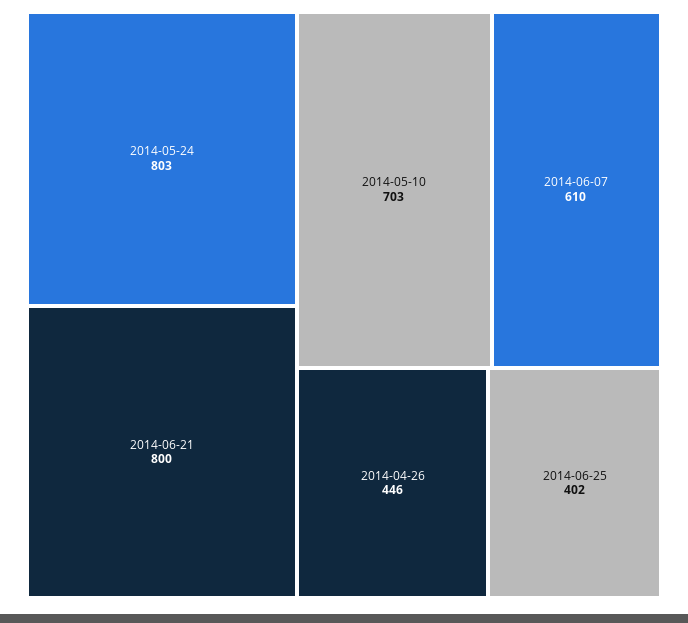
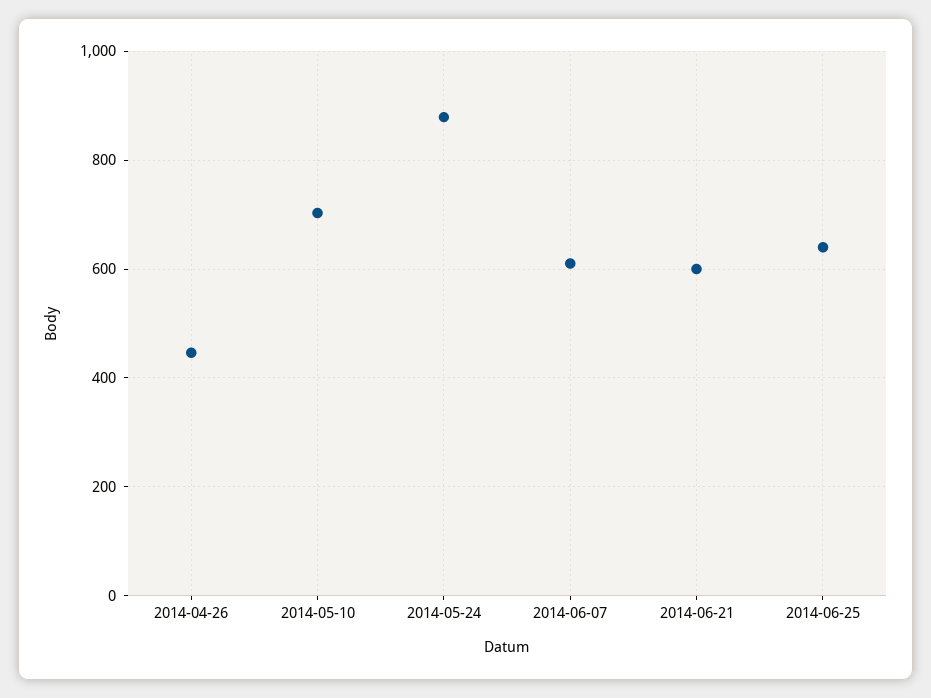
  {
-   "2014-05-24": 803,
+   "2014-05-24": 880,
-   "2014-06-21": 800,
+   "2014-06-21": 600,
    "2014-05-10": 703,
    "2014-06-07": 610,
    "2014-04-26": 446,
-   "2014-06-25": 402
+   "2014-06-25": 640
  }

